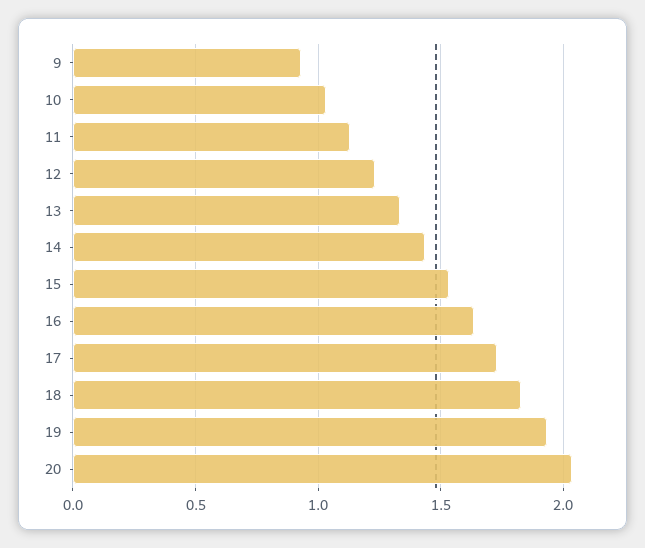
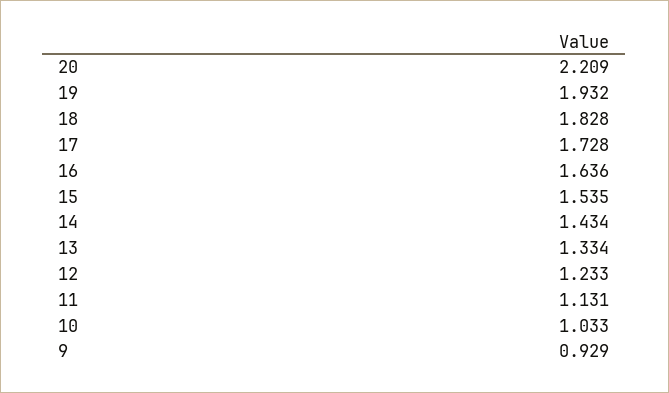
  {
    "9": 0.929,
    "10": 1.033,
    "11": 1.131,
    "12": 1.233,
    "13": 1.334,
    "14": 1.434,
    "15": 1.535,
    "16": 1.636,
    "17": 1.728,
    "18": 1.828,
    "19": 1.932,
-   "20": 2.05
+   "20": 2.209
  }

